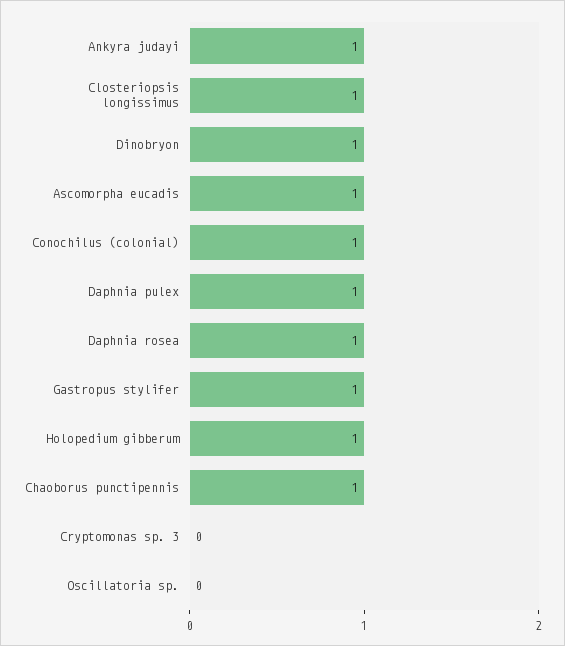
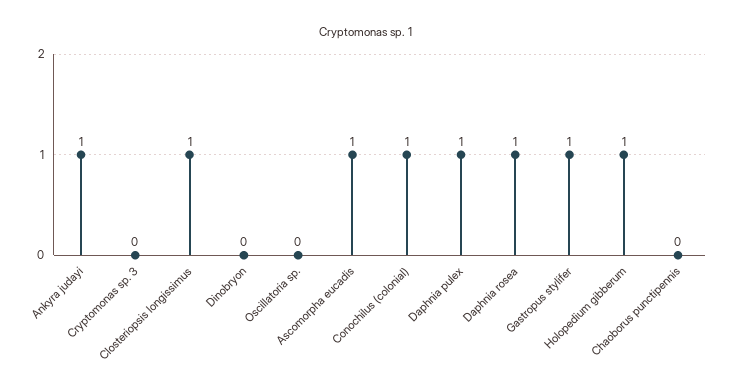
  {
    "Ankyra judayi": 1,
    "Closteriopsis longissimus": 1,
-   "Dinobryon": 1,
+   "Dinobryon": 0,
    "Ascomorpha eucadis": 1,
    "Conochilus (colonial)": 1,
    "Daphnia pulex": 1,
    "Daphnia rosea": 1,
    "Gastropus stylifer": 1,
    "Holopedium gibberum": 1,
-   "Chaoborus punctipennis": 1,
+   "Chaoborus punctipennis": 0,
    "Cryptomonas sp. 3": 0,
    "Oscillatoria sp.": 0
  }

